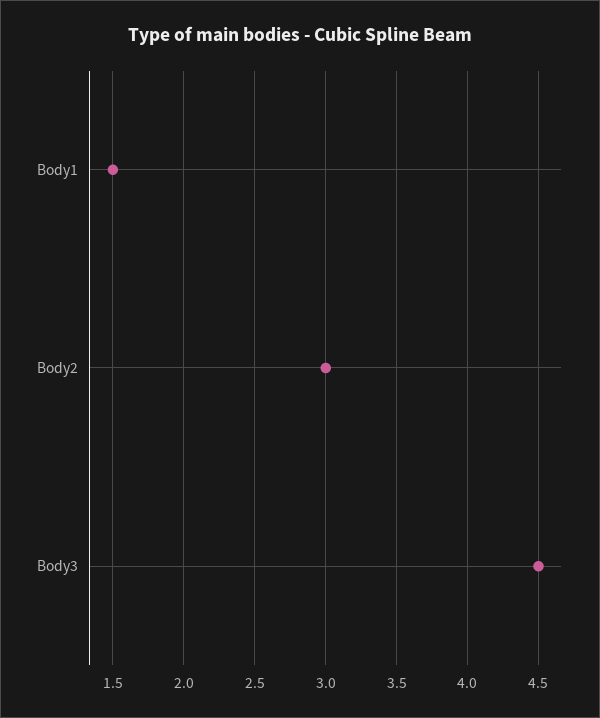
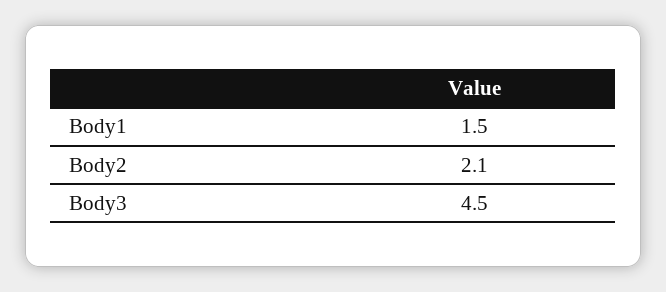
  {
    "Body1": 1.5,
-   "Body2": 3,
+   "Body2": 2.1,
    "Body3": 4.5
  }

